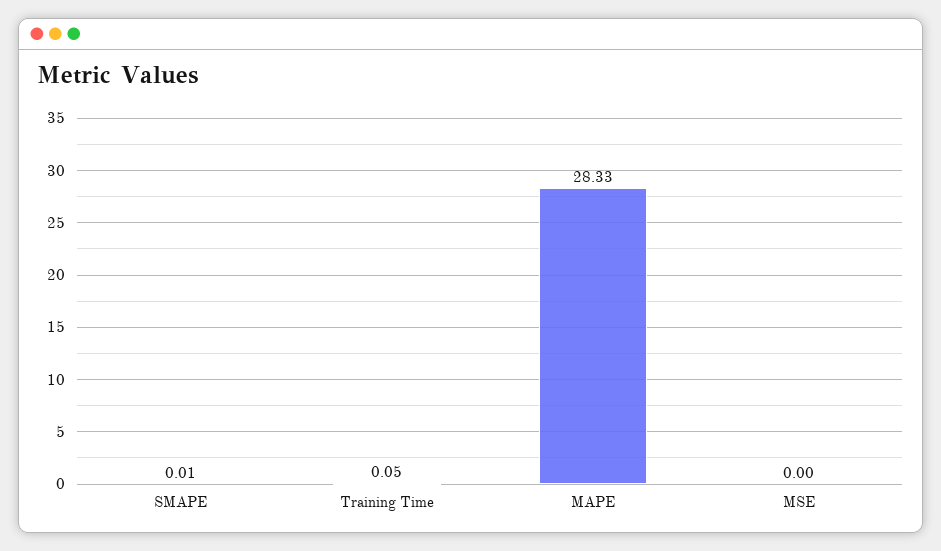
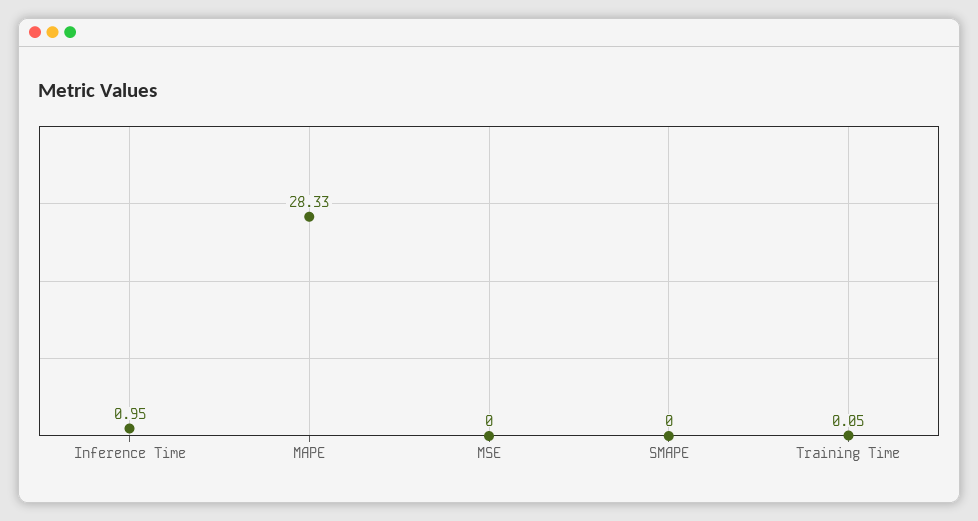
  {
-   "SMAPE": 0.01,
+   "SMAPE": 0,
    "Training Time": 0.05,
    "MAPE": 28.33,
-   "MSE": 0
+   "MSE": 0,
+   "Inference Time": 0.95
  }

